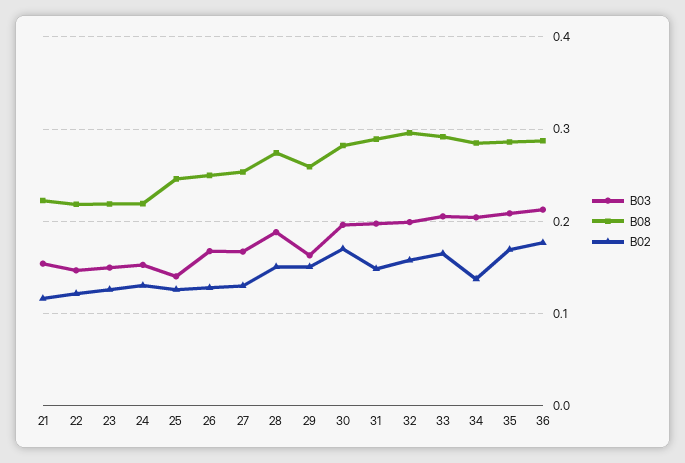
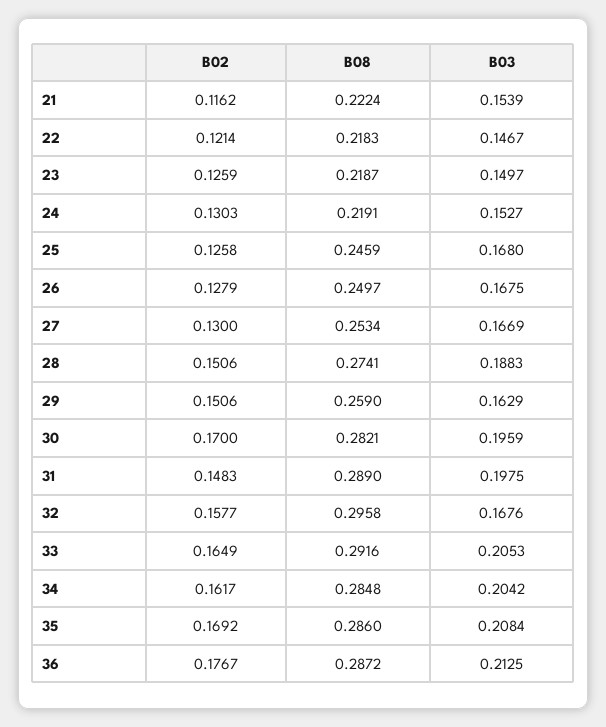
  {
    "B03": {
      "21": 0.1539,
      "22": 0.1467,
      "23": 0.1497,
      "24": 0.1527,
-     "25": 0.14,
+     "25": 0.168,
      "26": 0.1675,
      "27": 0.1669,
      "28": 0.1883,
      "29": 0.1629,
      "30": 0.1959,
      "31": 0.1975,
-     "32": 0.2,
+     "32": 0.1676,
      "33": 0.2053,
      "34": 0.2042,
      "35": 0.2084,
      "36": 0.2125
    },
    "B08": {
      "21": 0.2224,
      "22": 0.2183,
      "23": 0.2187,
      "24": 0.2191,
      "25": 0.2459,
      "26": 0.2497,
      "27": 0.2534,
      "28": 0.2741,
      "29": 0.259,
      "30": 0.2821,
      "31": 0.289,
      "32": 0.2958,
      "33": 0.2916,
      "34": 0.2848,
      "35": 0.286,
      "36": 0.2872
    },
    "B02": {
      "21": 0.1162,
      "22": 0.1214,
      "23": 0.1259,
      "24": 0.1303,
      "25": 0.1258,
      "26": 0.1279,
      "27": 0.13,
      "28": 0.1506,
      "29": 0.1506,
      "30": 0.17,
      "31": 0.1483,
      "32": 0.1577,
      "33": 0.1649,
-     "34": 0.14,
+     "34": 0.1617,
      "35": 0.1692,
      "36": 0.1767
    }
  }

